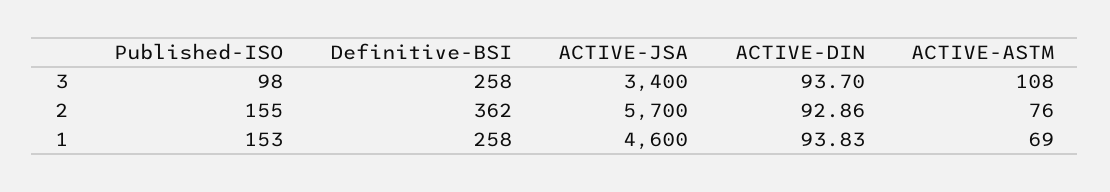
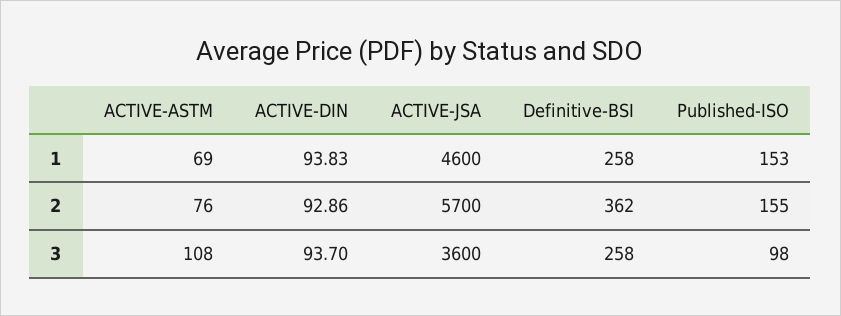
  {
    "Published-ISO": {
      "3": 98,
      "2": 155,
      "1": 153
    },
    "Definitive-BSI": {
      "3": 258,
      "2": 362,
      "1": 258
    },
    "ACTIVE-JSA": {
-     "3": 3400,
+     "3": 3600,
      "2": 5700,
      "1": 4600
    },
    "ACTIVE-DIN": {
      "3": 93.7,
      "2": 92.86,
      "1": 93.83
    },
    "ACTIVE-ASTM": {
      "3": 108,
      "2": 76,
      "1": 69
    }
  }

